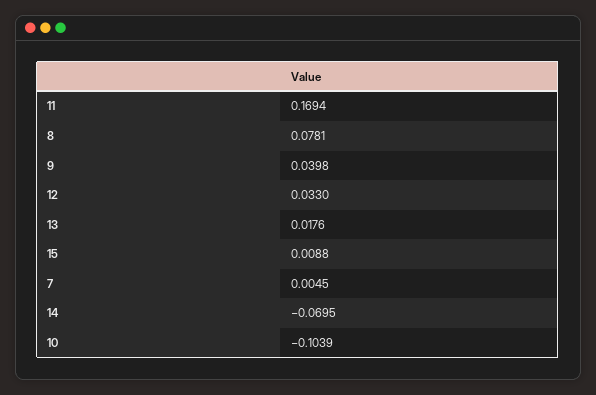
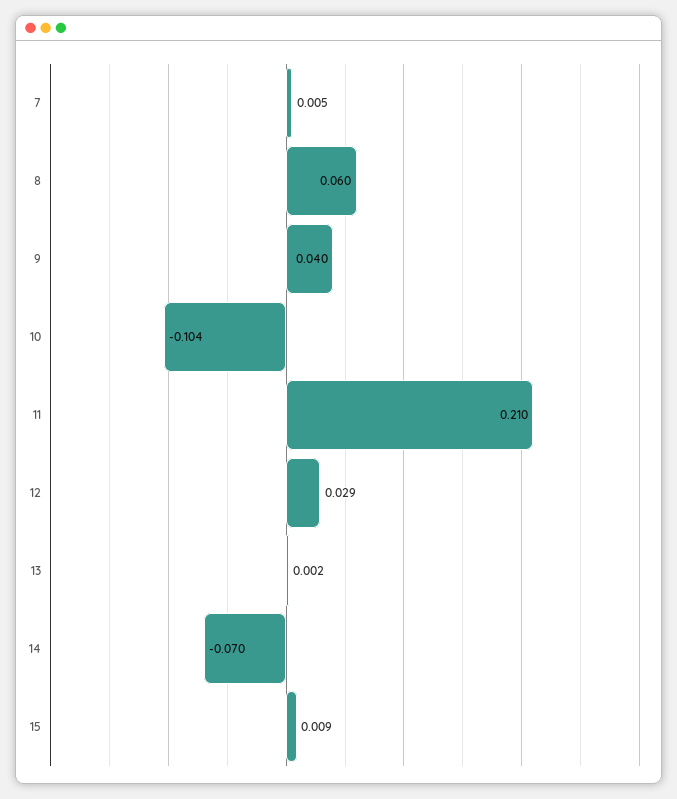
  {
-   "11": 0.1694,
+   "11": 0.21,
-   "8": 0.0781,
+   "8": 0.06,
    "9": 0.0398,
-   "12": 0.033,
+   "12": 0.029,
-   "13": 0.0176,
+   "13": 0.002,
    "15": 0.0088,
    "7": 0.0045,
    "14": -0.0695,
    "10": -0.1039
  }

